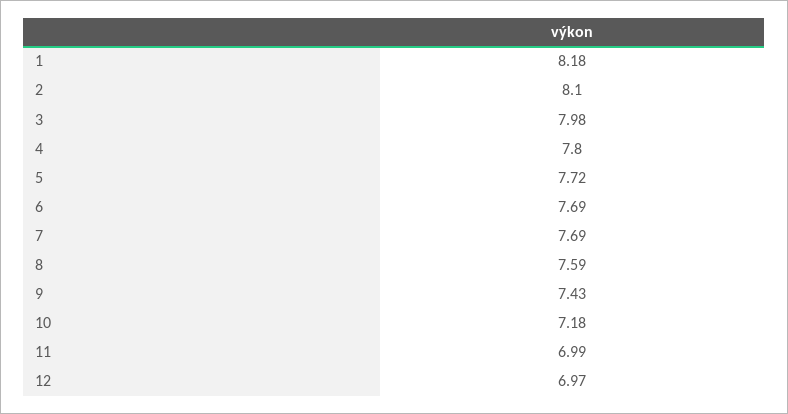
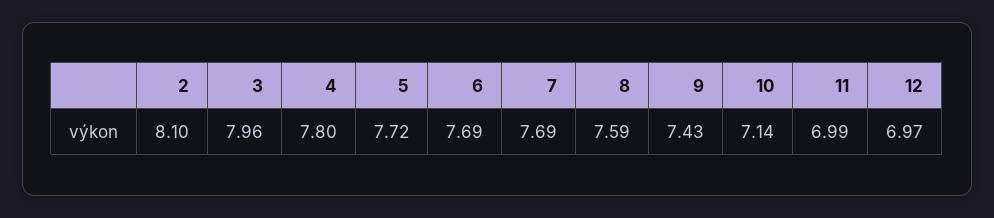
  {
-   "1": 8.18,
    "2": 8.1,
-   "3": 7.98,
+   "3": 7.96,
    "4": 7.8,
    "5": 7.72,
    "6": 7.69,
    "7": 7.69,
    "8": 7.59,
    "9": 7.43,
-   "10": 7.18,
+   "10": 7.14,
    "11": 6.99,
    "12": 6.97
  }

